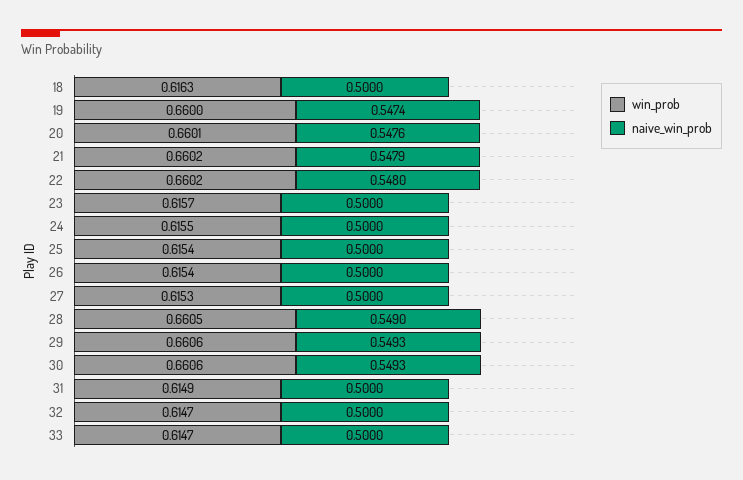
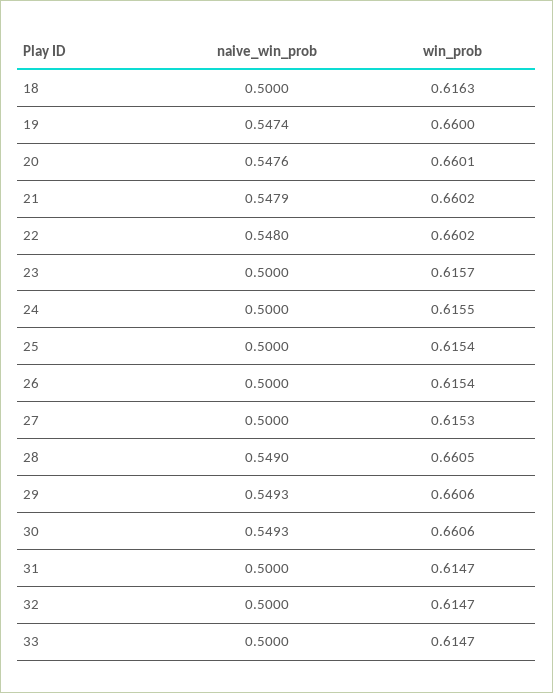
  {
    "win_prob": {
      "18": 0.6163,
      "19": 0.66,
      "20": 0.6601,
      "21": 0.6602,
      "22": 0.6602,
      "23": 0.6157,
      "24": 0.6155,
      "25": 0.6154,
      "26": 0.6154,
      "27": 0.6153,
      "28": 0.6605,
      "29": 0.6606,
      "30": 0.6606,
-     "31": 0.6149,
+     "31": 0.6147,
      "32": 0.6147,
      "33": 0.6147
    },
    "naive_win_prob": {
      "18": 0.5,
      "19": 0.5474,
      "20": 0.5476,
      "21": 0.5479,
      "22": 0.548,
      "23": 0.5,
      "24": 0.5,
      "25": 0.5,
      "26": 0.5,
      "27": 0.5,
      "28": 0.549,
      "29": 0.5493,
      "30": 0.5493,
      "31": 0.5,
      "32": 0.5,
      "33": 0.5
    }
  }

